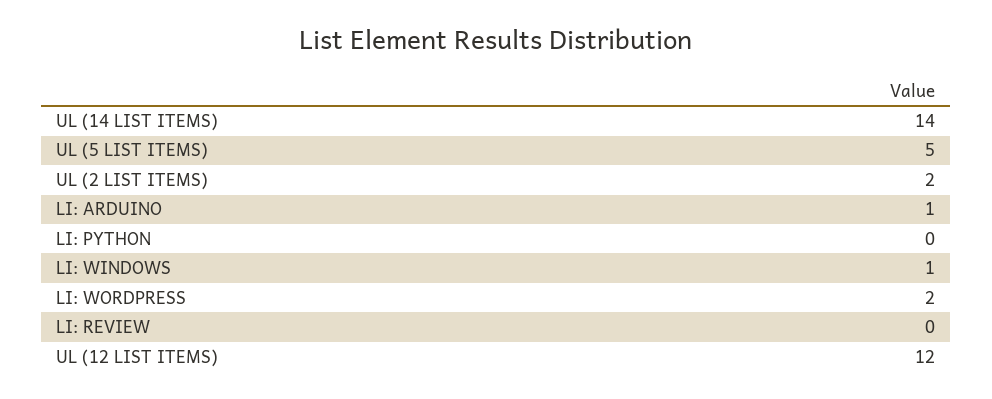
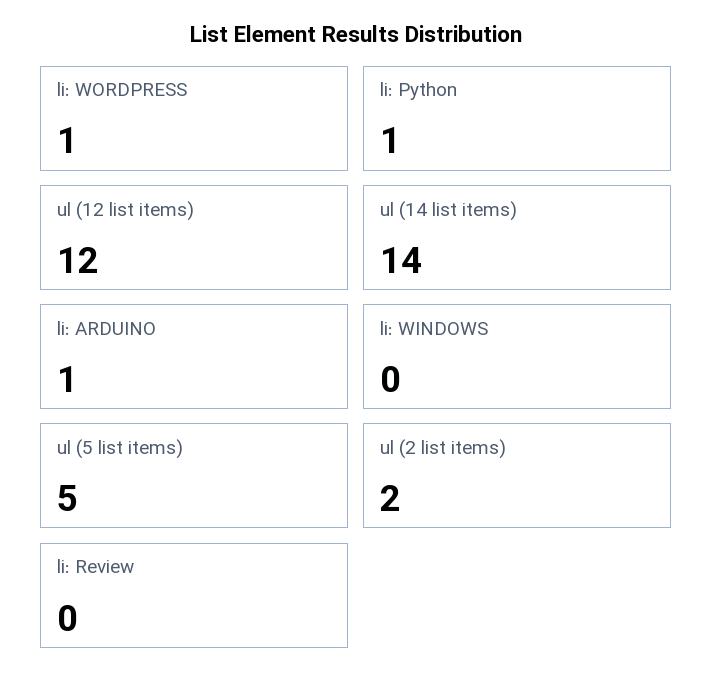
  {
    "UL (14 LIST ITEMS)": 14,
    "UL (5 LIST ITEMS)": 5,
    "UL (2 LIST ITEMS)": 2,
    "LI: ARDUINO": 1,
-   "LI: PYTHON": 0,
+   "LI: PYTHON": 1,
-   "LI: WINDOWS": 1,
+   "LI: WINDOWS": 0,
-   "LI: WORDPRESS": 2,
+   "LI: WORDPRESS": 1,
    "LI: REVIEW": 0,
    "UL (12 LIST ITEMS)": 12
  }

